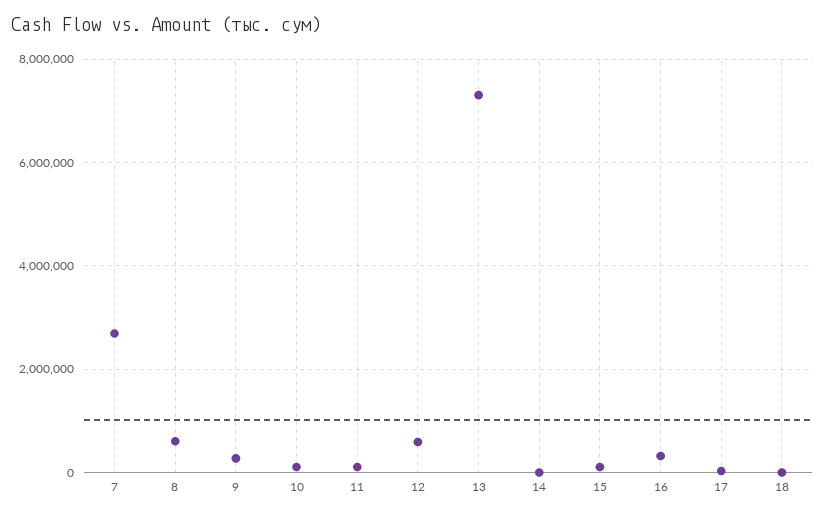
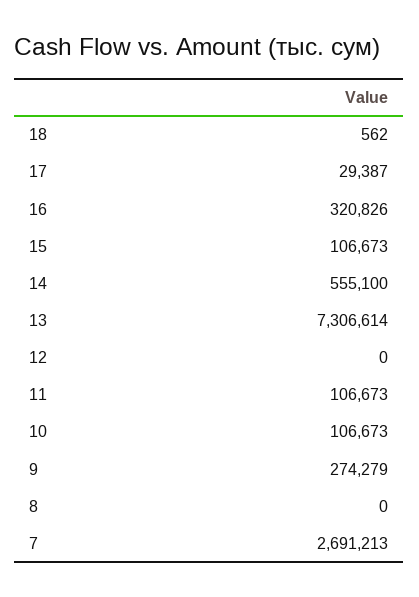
  {
    "7": 2691213,
-   "8": 600000,
+   "8": 0,
    "9": 274279,
    "10": 106673,
    "11": 106673,
-   "12": 600000,
+   "12": 0,
    "13": 7306614,
-   "14": 0,
+   "14": 555100,
    "15": 106673,
    "16": 320826,
    "17": 29387,
    "18": 562
  }

